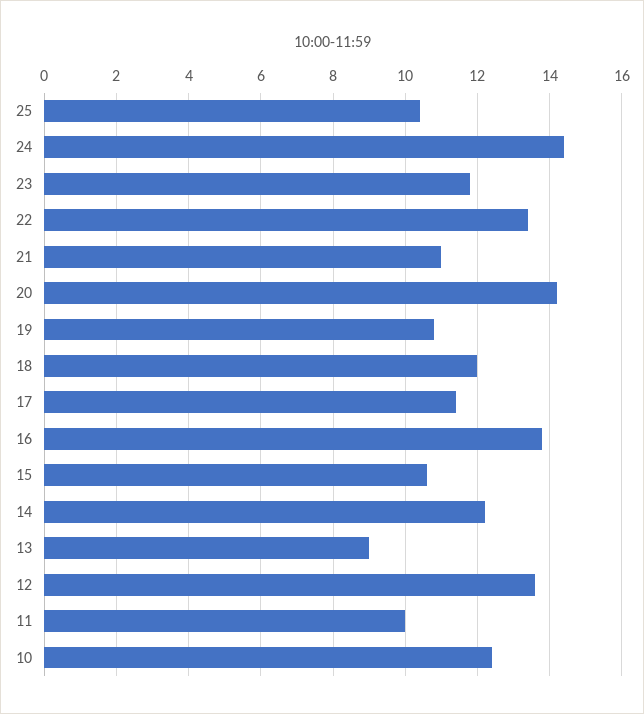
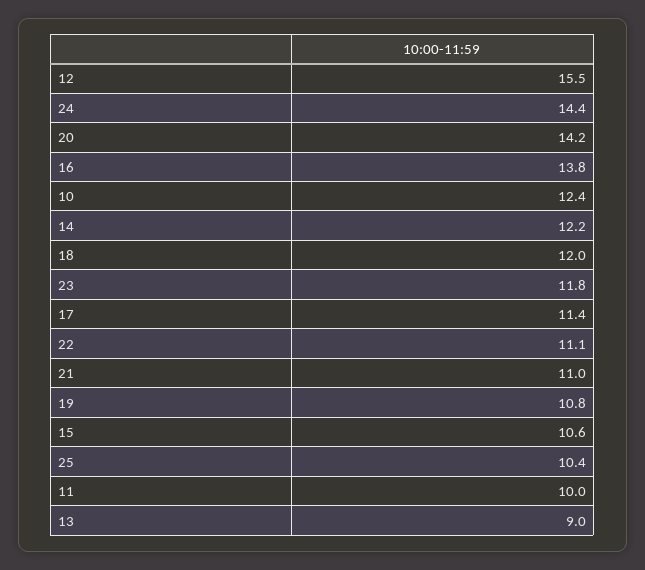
  {
    "25": 10.4,
    "24": 14.4,
    "23": 11.8,
-   "22": 13.5,
+   "22": 11.1,
    "21": 11,
    "20": 14.2,
    "19": 10.8,
    "18": 12,
    "17": 11.4,
    "16": 13.8,
    "15": 10.6,
    "14": 12.2,
    "13": 9,
-   "12": 13.5,
+   "12": 15.5,
    "11": 10,
    "10": 12.4
  }

